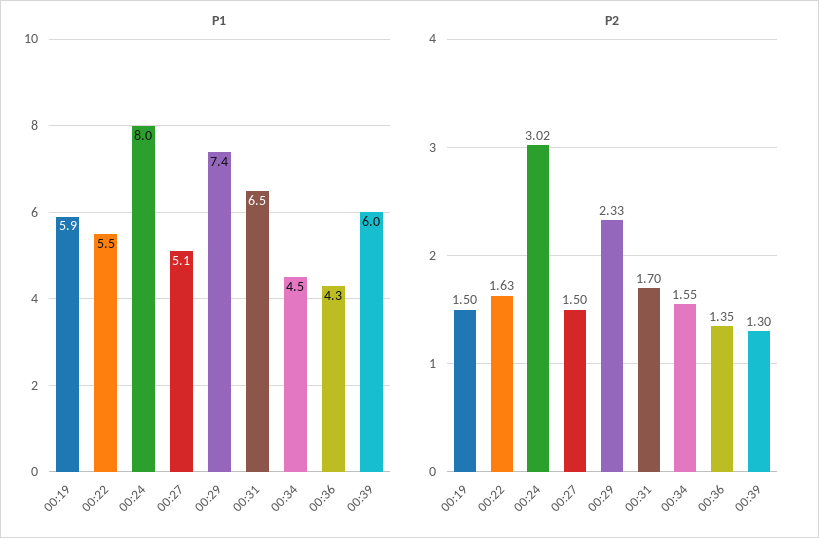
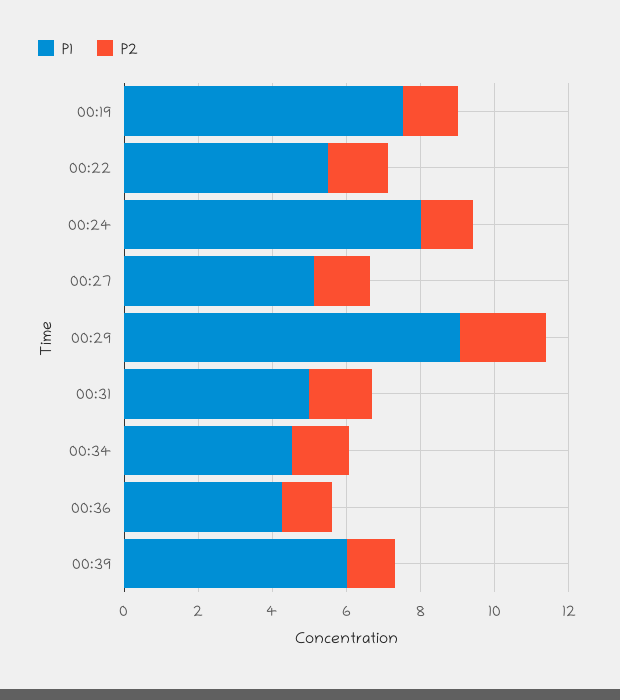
  {
    "P1": {
-     "00:19": 5.9,
+     "00:19": 7.5,
      "00:22": 5.5,
      "00:24": 8,
      "00:27": 5.1,
-     "00:29": 7.4,
+     "00:29": 9,
-     "00:31": 6.5,
+     "00:31": 5,
      "00:34": 4.5,
      "00:36": 4.3,
      "00:39": 6
    },
    "P2": {
      "00:19": 1.5,
      "00:22": 1.63,
-     "00:24": 3.02,
+     "00:24": 1.5,
      "00:27": 1.5,
      "00:29": 2.33,
      "00:31": 1.7,
      "00:34": 1.55,
      "00:36": 1.35,
      "00:39": 1.3
    }
  }

